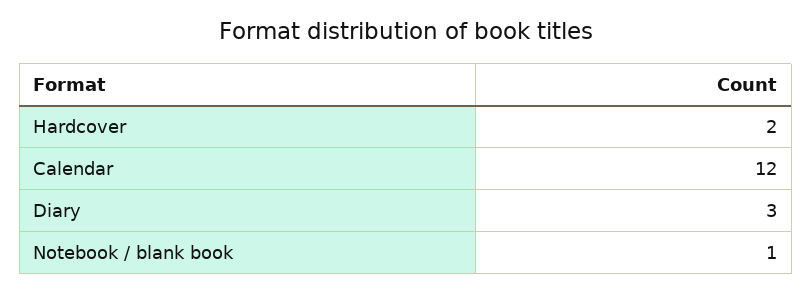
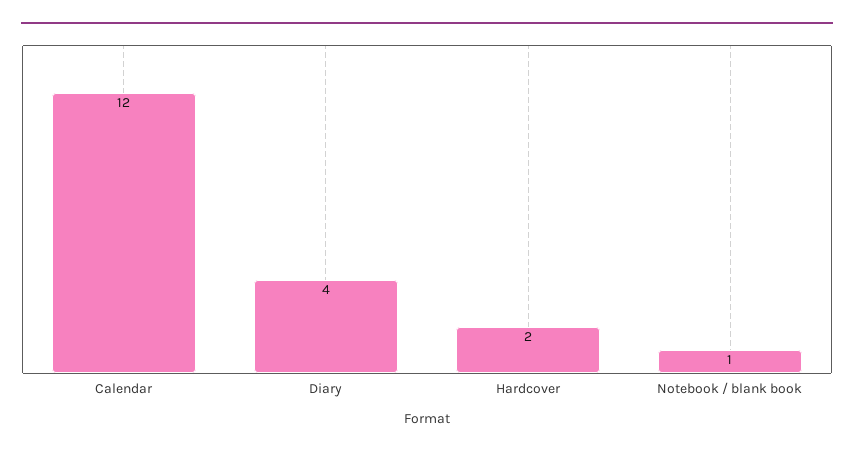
  {
    "Hardcover": 2,
    "Calendar": 12,
-   "Diary": 3,
+   "Diary": 4,
    "Notebook / blank book": 1
  }

